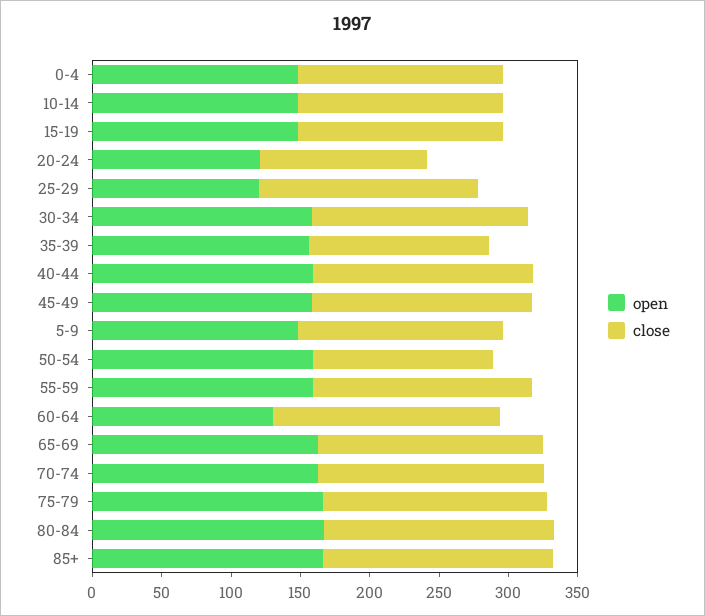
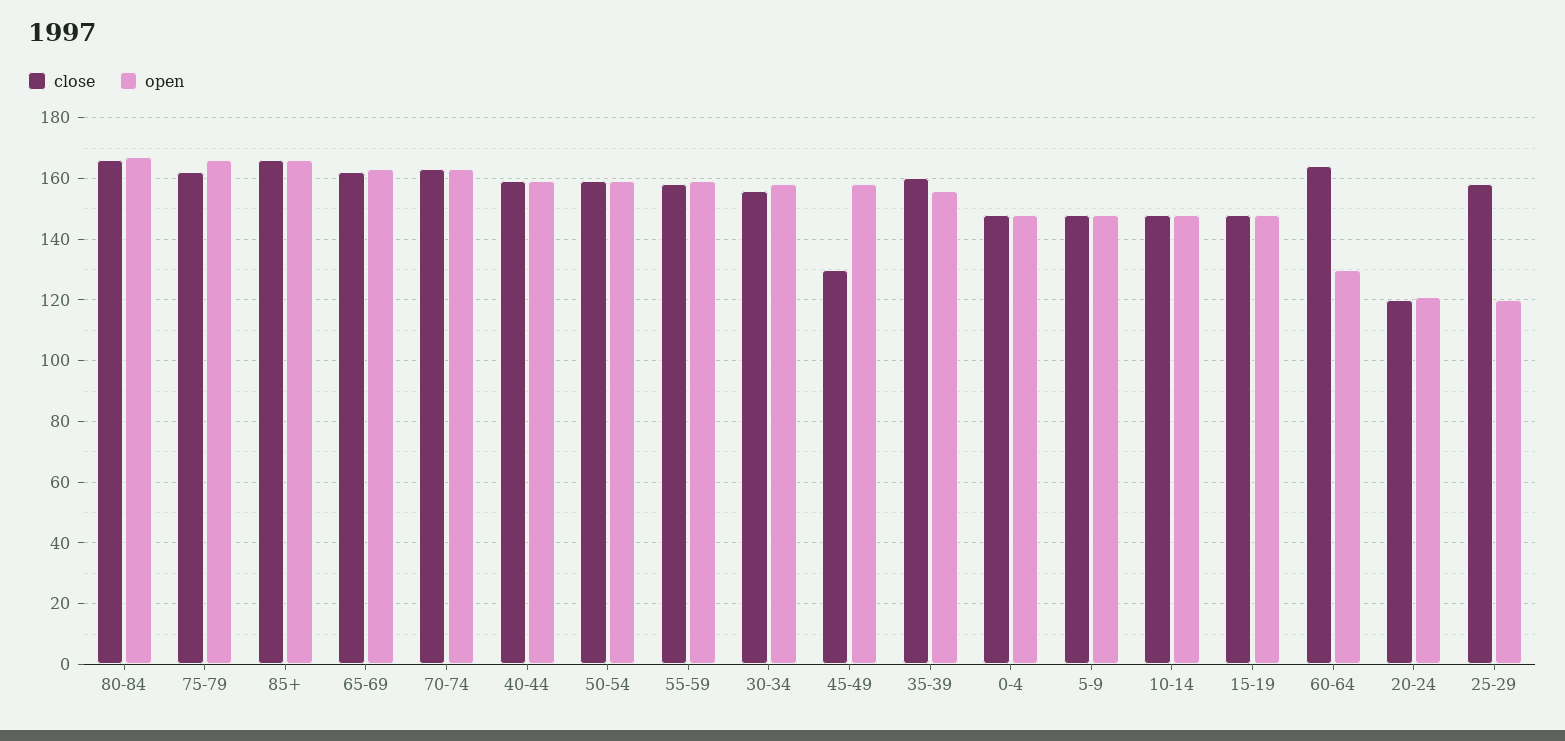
  {
    "open": {
      "0-4": 150,
      "10-14": 150,
      "15-19": 150,
      "20-24": 120,
      "25-29": 120,
      "30-34": 160,
      "35-39": 155,
      "40-44": 160,
      "45-49": 160,
      "5-9": 150,
      "50-54": 160,
      "55-59": 160,
      "60-64": 130,
      "65-69": 165,
      "70-74": 165,
      "75-79": 165,
      "80-84": 165,
      "85+": 165
    },
    "close": {
      "0-4": 150,
      "10-14": 150,
      "15-19": 150,
      "20-24": 120,
      "25-29": 160,
      "30-34": 155,
-     "35-39": 130,
+     "35-39": 160,
      "40-44": 160,
-     "45-49": 160,
+     "45-49": 130,
      "5-9": 150,
-     "50-54": 130,
+     "50-54": 160,
      "55-59": 160,
      "60-64": 165,
      "65-69": 160,
      "70-74": 165,
      "75-79": 160,
      "80-84": 165,
      "85+": 165
    }
  }

